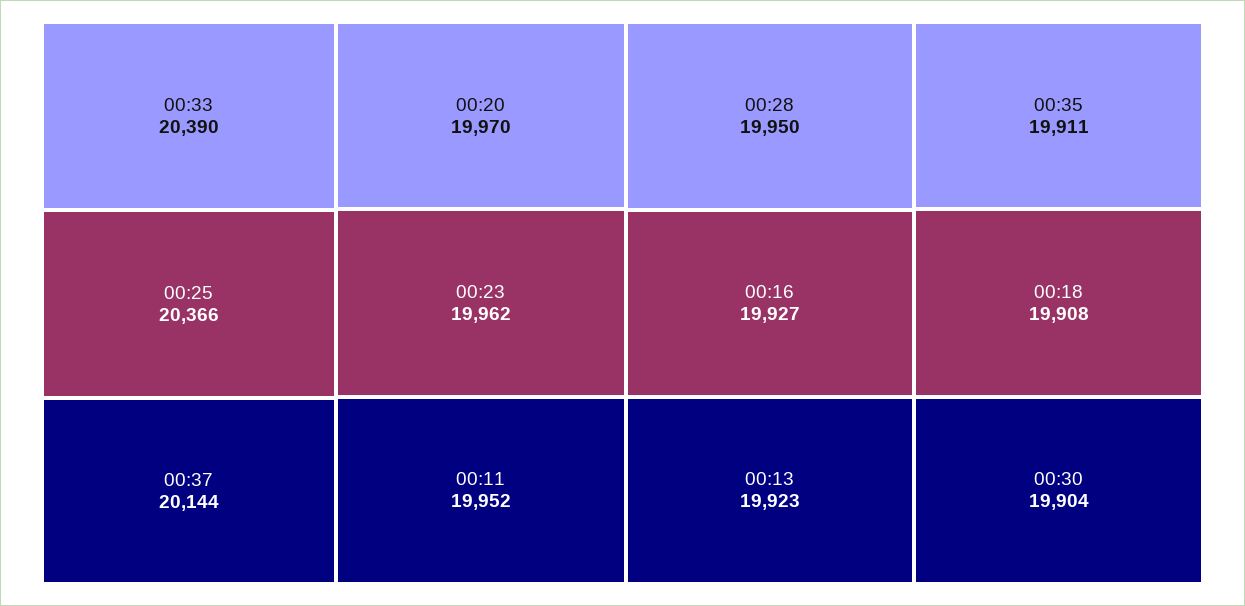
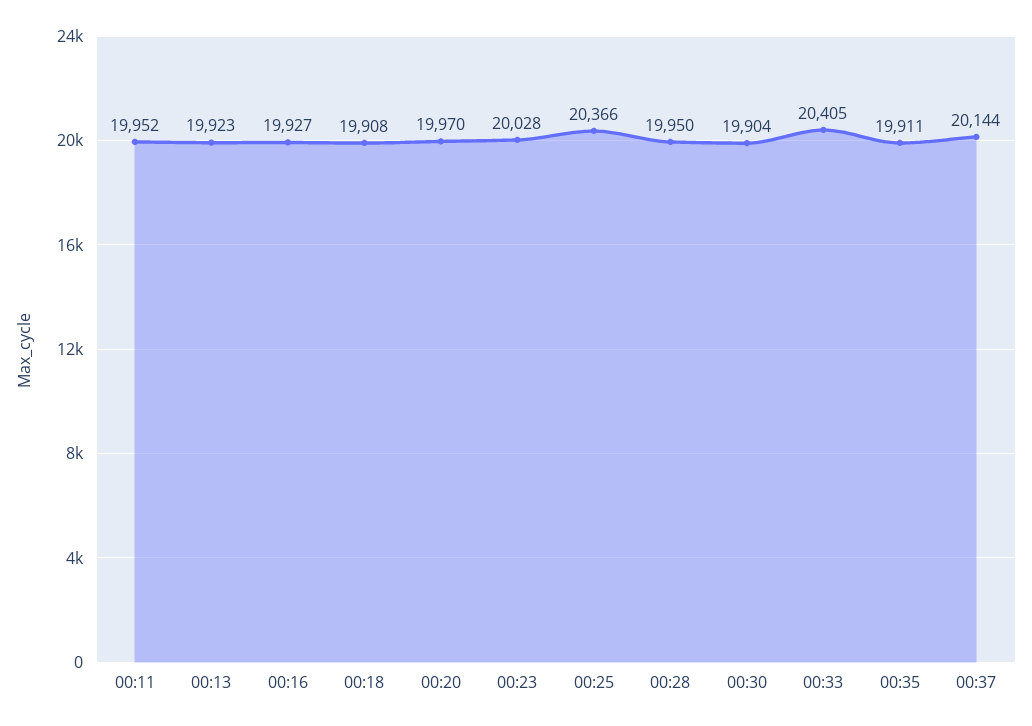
  {
-   "00:33": 20390,
+   "00:33": 20405,
    "00:25": 20366,
    "00:37": 20144,
    "00:20": 19970,
-   "00:23": 19962,
+   "00:23": 20028,
    "00:11": 19952,
    "00:28": 19950,
    "00:16": 19927,
    "00:13": 19923,
    "00:35": 19911,
    "00:18": 19908,
    "00:30": 19904
  }

